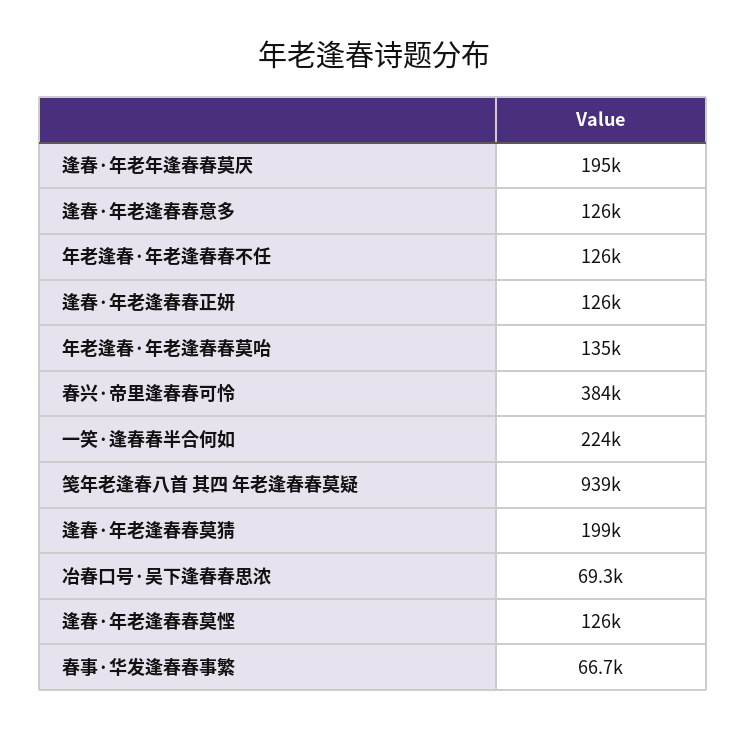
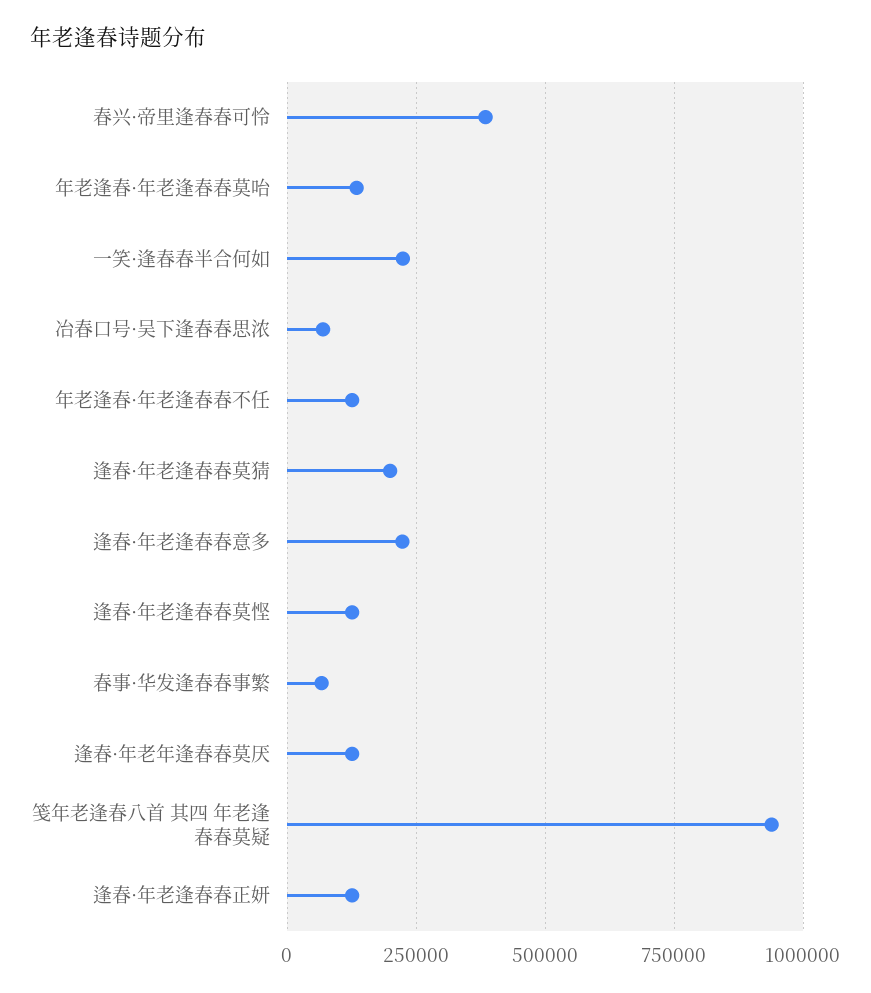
  {
-   "逢春·年老年逢春春莫厌": 195000,
+   "逢春·年老年逢春春莫厌": 125000,
-   "逢春·年老逢春春意多": 126000,
+   "逢春·年老逢春春意多": 225000,
    "年老逢春·年老逢春春不任": 126000,
    "逢春·年老逢春春正妍": 126000,
    "年老逢春·年老逢春春莫咍": 135000,
    "春兴·帝里逢春春可怜": 384000,
    "一笑·逢春春半合何如": 224000,
    "笺年老逢春八首 其四 年老逢春春莫疑": 939000,
    "逢春·年老逢春春莫猜": 199000,
    "冶春口号·吴下逢春春思浓": 69300,
    "逢春·年老逢春春莫悭": 126000,
    "春事·华发逢春春事繁": 66700
  }

